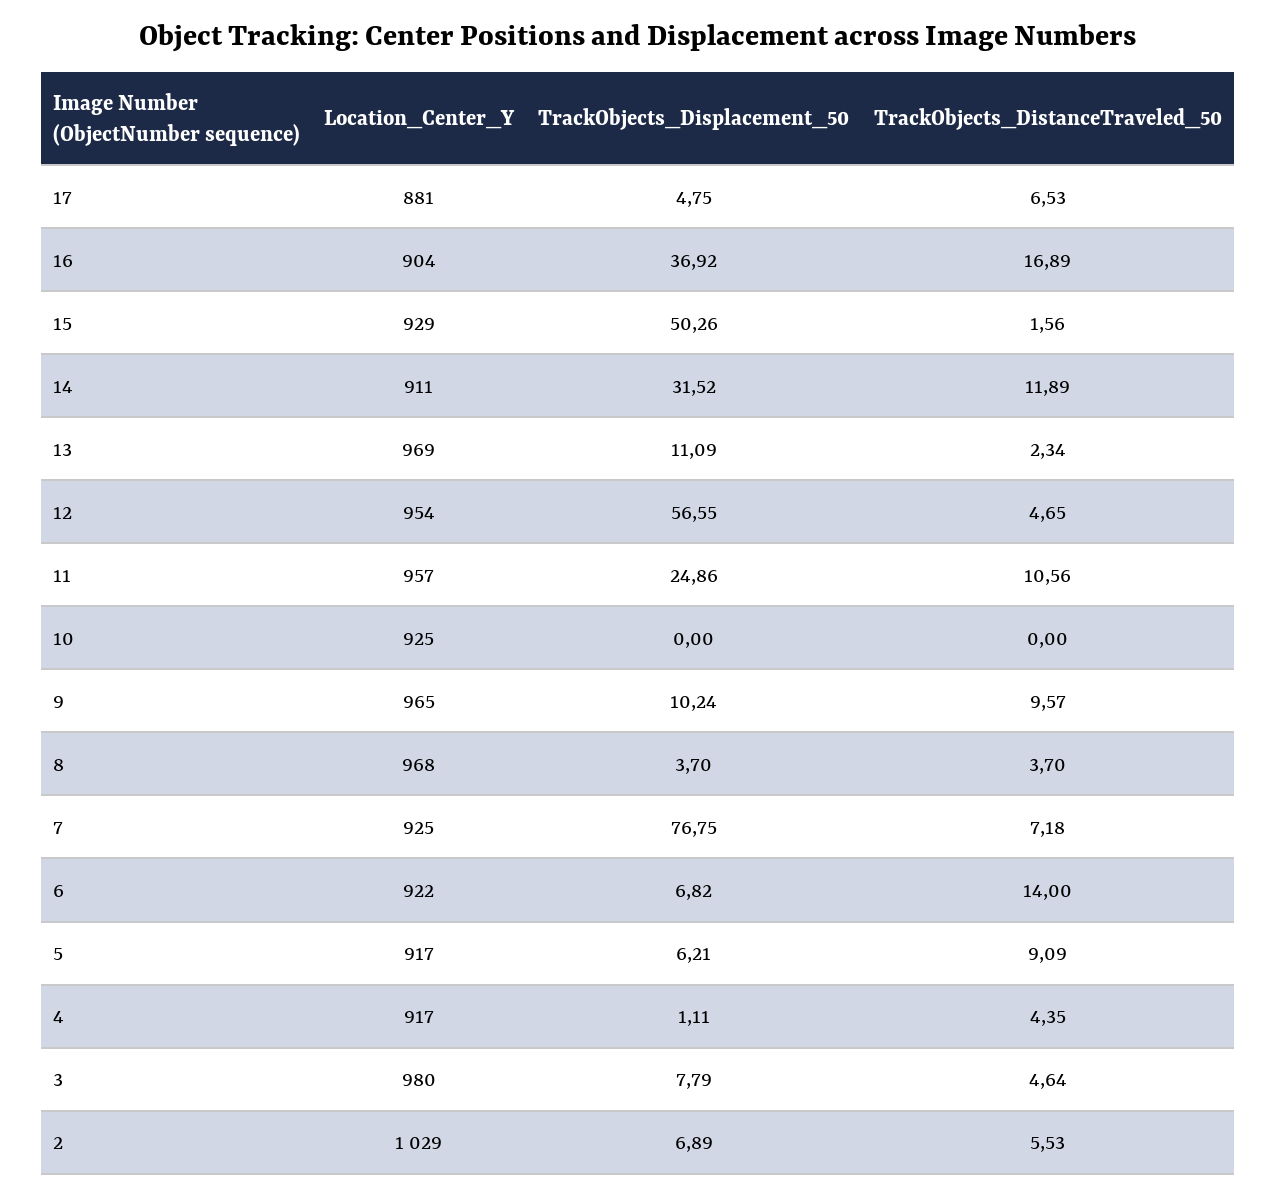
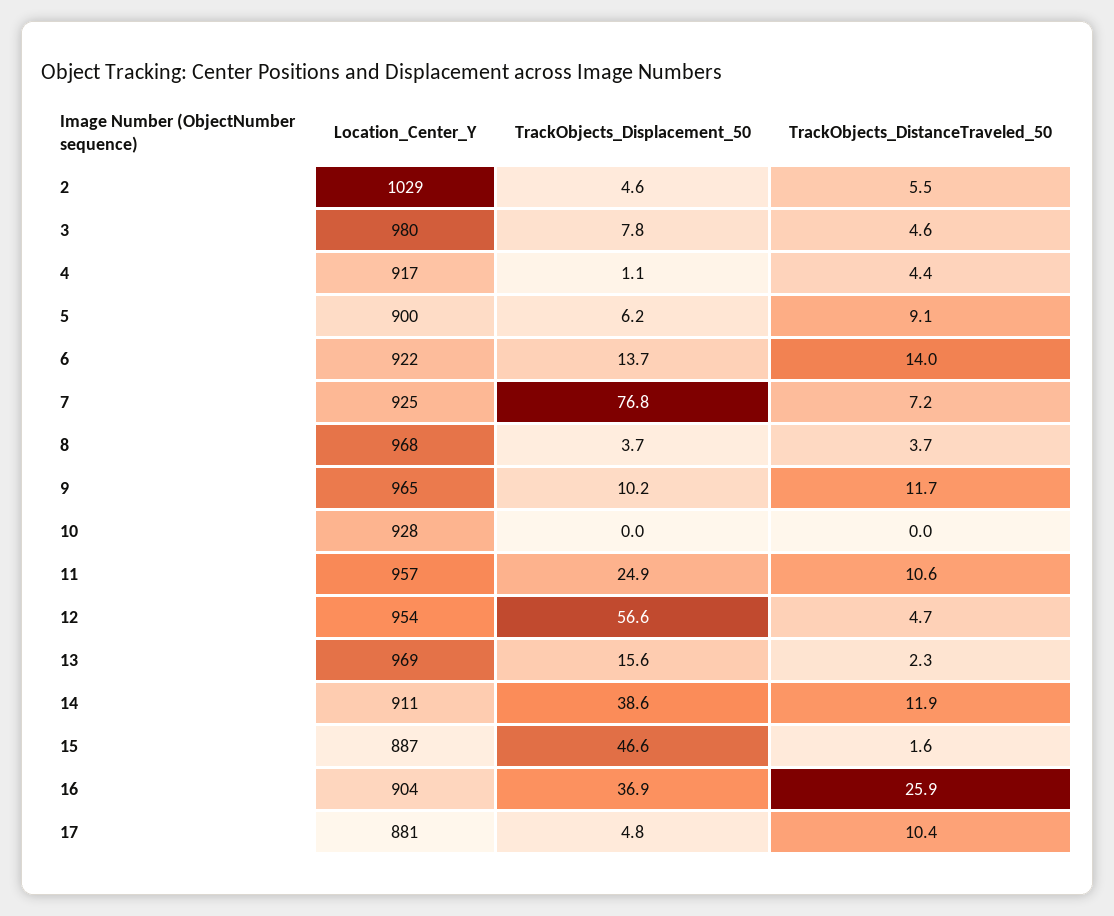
  {
    "Location_Center_Y": {
      "17": 881,
      "16": 904,
-     "15": 929,
+     "15": 887,
      "14": 911,
      "13": 969,
      "12": 954,
      "11": 957,
-     "10": 925,
+     "10": 928,
      "9": 965,
      "8": 968,
      "7": 925,
      "6": 922,
-     "5": 917,
+     "5": 900,
      "4": 917,
      "3": 980,
      "2": 1029
    },
    "TrackObjects_Displacement_50": {
      "17": 4.75,
      "16": 36.92,
-     "15": 50.26,
+     "15": 46.6,
-     "14": 31.52,
+     "14": 38.6,
-     "13": 11.09,
+     "13": 15.6,
      "12": 56.55,
      "11": 24.86,
      "10": 0,
      "9": 10.24,
      "8": 3.7,
      "7": 76.75,
-     "6": 6.82,
+     "6": 13.7,
      "5": 6.21,
      "4": 1.11,
      "3": 7.79,
-     "2": 6.89
+     "2": 4.6
    },
    "TrackObjects_DistanceTraveled_50": {
-     "17": 6.53,
+     "17": 10.4,
-     "16": 16.89,
+     "16": 25.9,
      "15": 1.56,
      "14": 11.89,
      "13": 2.34,
      "12": 4.65,
      "11": 10.56,
      "10": 0,
-     "9": 9.57,
+     "9": 11.7,
      "8": 3.7,
      "7": 7.18,
      "6": 14,
      "5": 9.09,
      "4": 4.35,
      "3": 4.64,
      "2": 5.53
    }
  }

